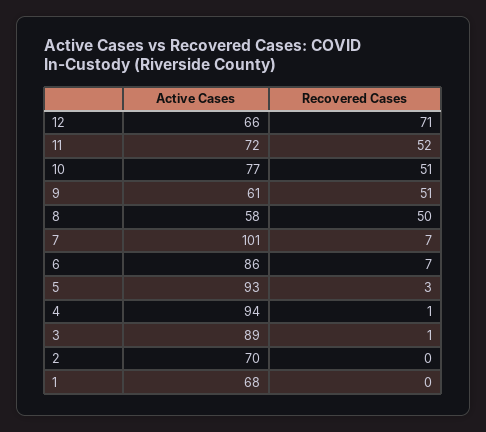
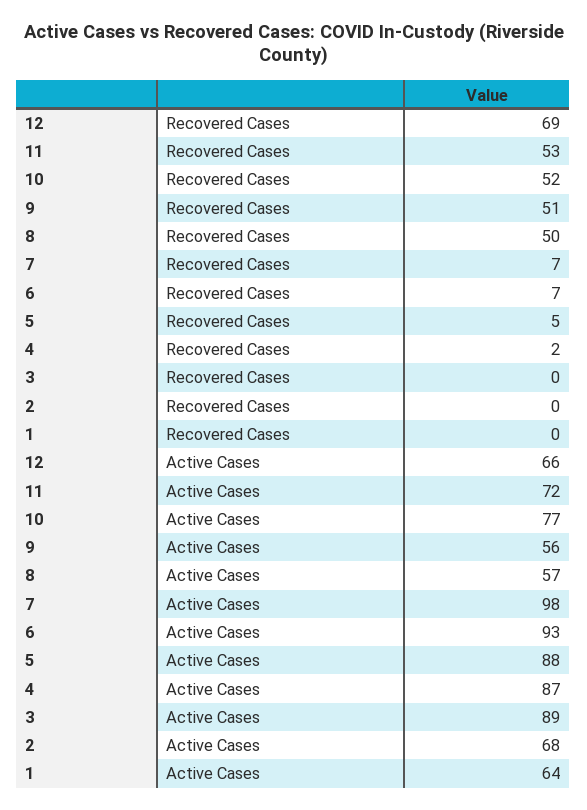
  {
    "Active Cases": {
      "12": 66,
      "11": 72,
      "10": 77,
-     "9": 61,
+     "9": 56,
-     "8": 58,
+     "8": 57,
-     "7": 101,
+     "7": 98,
-     "6": 86,
+     "6": 93,
-     "5": 93,
+     "5": 88,
-     "4": 94,
+     "4": 87,
      "3": 89,
-     "2": 70,
+     "2": 68,
-     "1": 68
+     "1": 64
    },
    "Recovered Cases": {
-     "12": 71,
+     "12": 69,
-     "11": 52,
+     "11": 53,
-     "10": 51,
+     "10": 52,
      "9": 51,
      "8": 50,
      "7": 7,
      "6": 7,
-     "5": 3,
+     "5": 5,
-     "4": 1,
+     "4": 2,
-     "3": 1,
+     "3": 0,
      "2": 0,
      "1": 0
    }
  }

